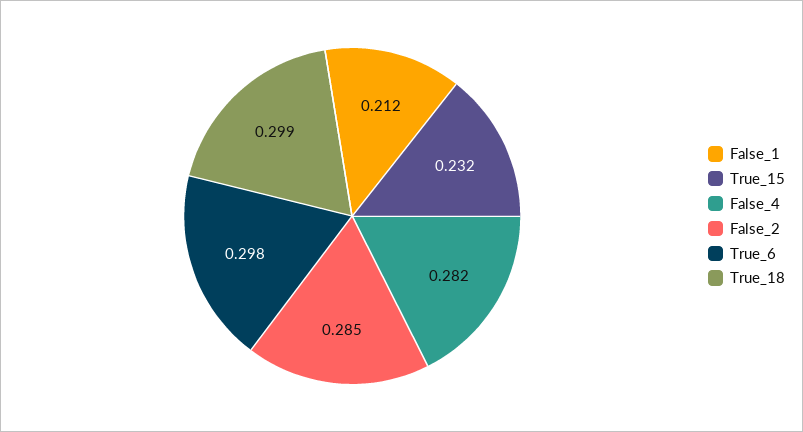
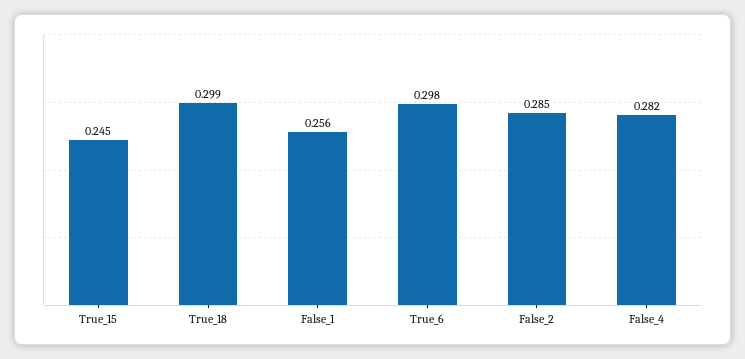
  {
-   "False_1": 0.212,
+   "False_1": 0.256,
-   "True_15": 0.232,
+   "True_15": 0.245,
    "False_4": 0.282,
    "False_2": 0.285,
    "True_6": 0.298,
    "True_18": 0.299
  }

